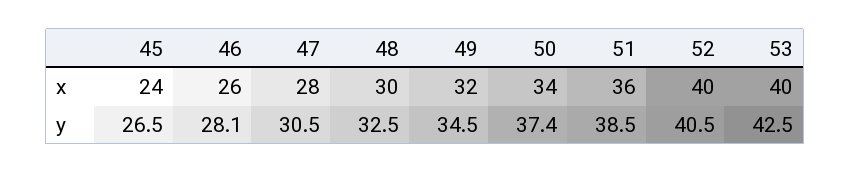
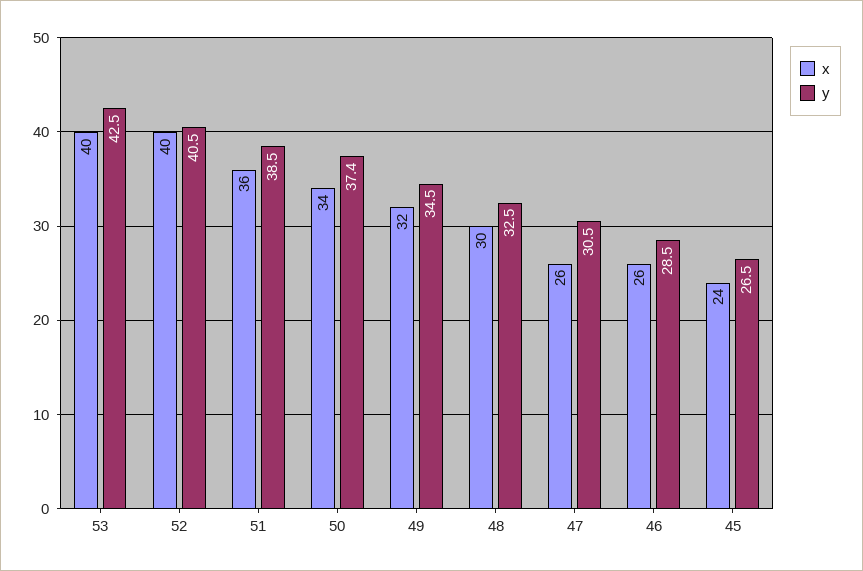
  {
    "x": {
      "45": 24,
      "46": 26,
-     "47": 28,
+     "47": 26,
      "48": 30,
      "49": 32,
      "50": 34,
      "51": 36,
      "52": 40,
      "53": 40
    },
    "y": {
      "45": 26.5,
-     "46": 28.1,
+     "46": 28.5,
      "47": 30.5,
      "48": 32.5,
      "49": 34.5,
      "50": 37.4,
      "51": 38.5,
      "52": 40.5,
      "53": 42.5
    }
  }

